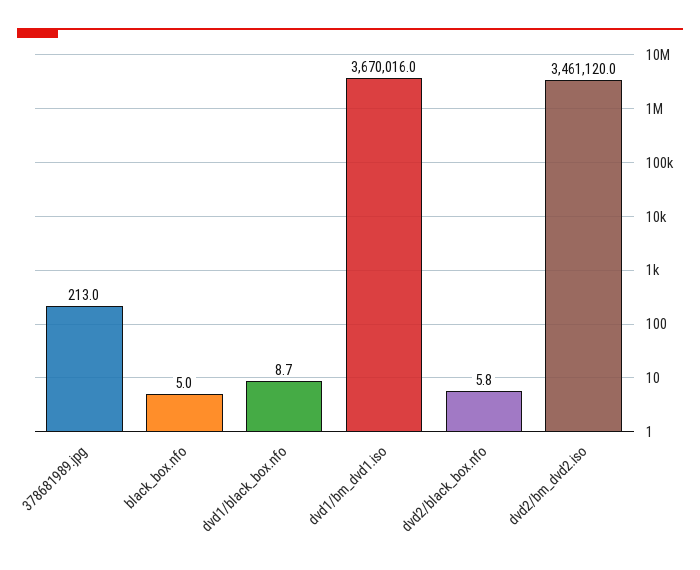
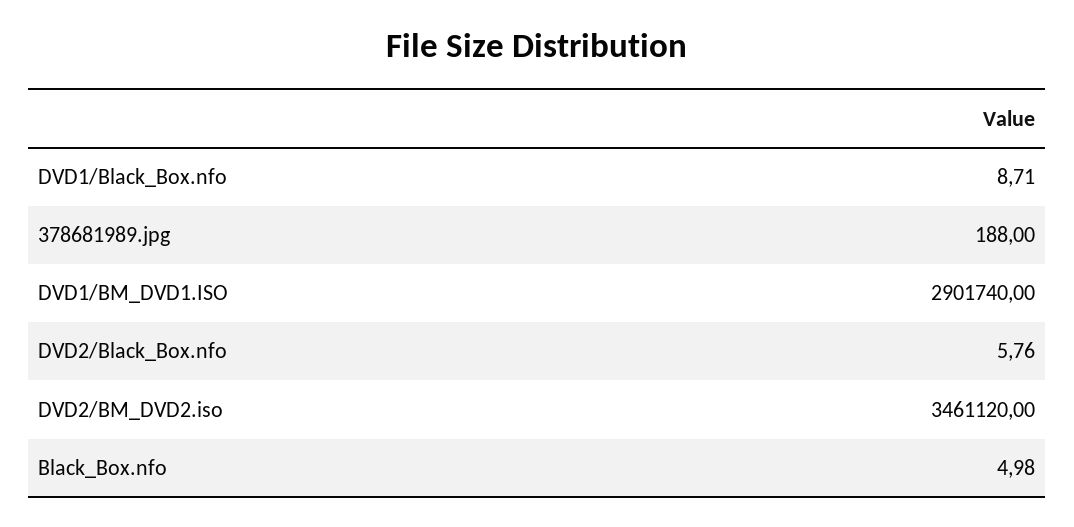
  {
-   "378681989.jpg": 213,
+   "378681989.jpg": 188,
    "black_box.nfo": 4.98,
    "dvd1/black_box.nfo": 8.71,
-   "dvd1/bm_dvd1.iso": 3670016,
+   "dvd1/bm_dvd1.iso": 2901740,
    "dvd2/black_box.nfo": 5.76,
    "dvd2/bm_dvd2.iso": 3461120
  }

